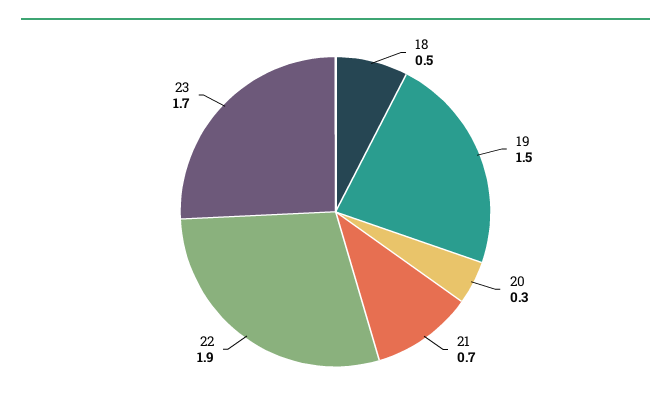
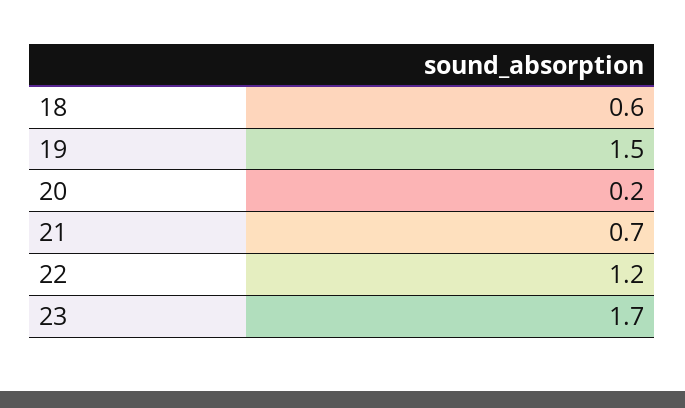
  {
-   "18": 0.5,
+   "18": 0.6,
    "19": 1.5,
-   "20": 0.3,
+   "20": 0.2,
    "21": 0.7,
-   "22": 1.9,
+   "22": 1.2,
    "23": 1.7
  }

